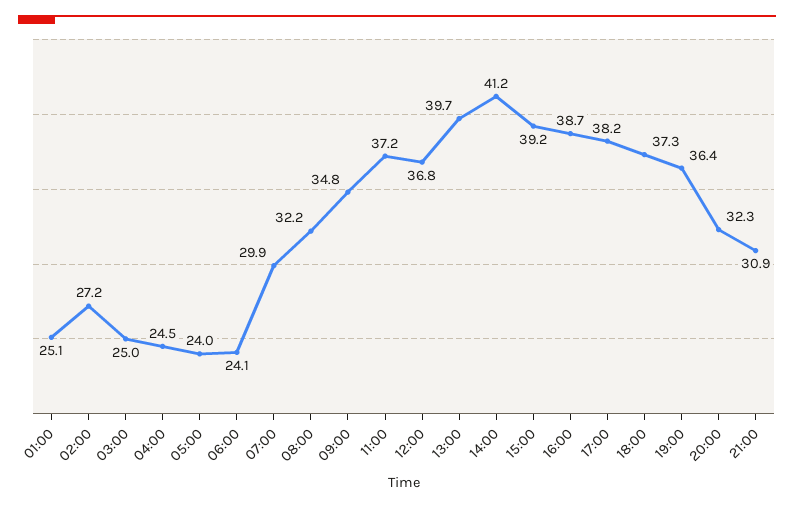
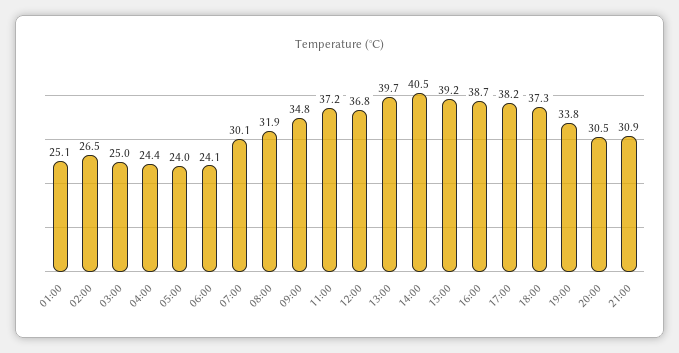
  {
    "01:00": 25.1,
-   "02:00": 27.2,
+   "02:00": 26.5,
    "03:00": 25,
-   "04:00": 24.5,
+   "04:00": 24.4,
    "05:00": 24,
    "06:00": 24.1,
-   "07:00": 29.9,
+   "07:00": 30.1,
-   "08:00": 32.2,
+   "08:00": 31.9,
    "09:00": 34.8,
    "11:00": 37.2,
    "12:00": 36.8,
    "13:00": 39.7,
-   "14:00": 41.2,
+   "14:00": 40.5,
    "15:00": 39.2,
    "16:00": 38.7,
    "17:00": 38.2,
    "18:00": 37.3,
-   "19:00": 36.4,
+   "19:00": 33.8,
-   "20:00": 32.3,
+   "20:00": 30.5,
    "21:00": 30.9
  }

